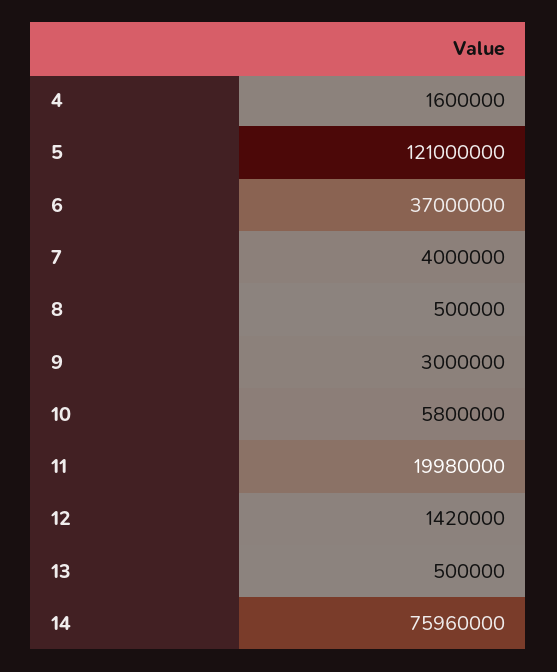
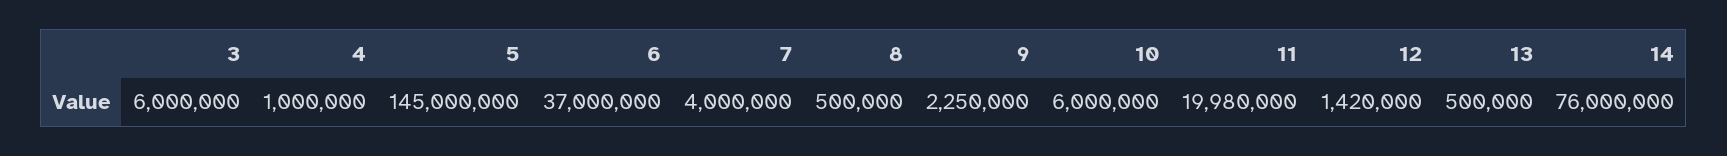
  {
-   "4": 1600000,
+   "4": 1000000,
-   "5": 121000000,
+   "5": 145000000,
    "6": 37000000,
    "7": 4000000,
    "8": 500000,
-   "9": 3000000,
+   "9": 2250000,
-   "10": 5800000,
+   "10": 6000000,
    "11": 19980000,
    "12": 1420000,
    "13": 500000,
-   "14": 75960000
+   "14": 76000000,
+   "3": 6000000
  }

